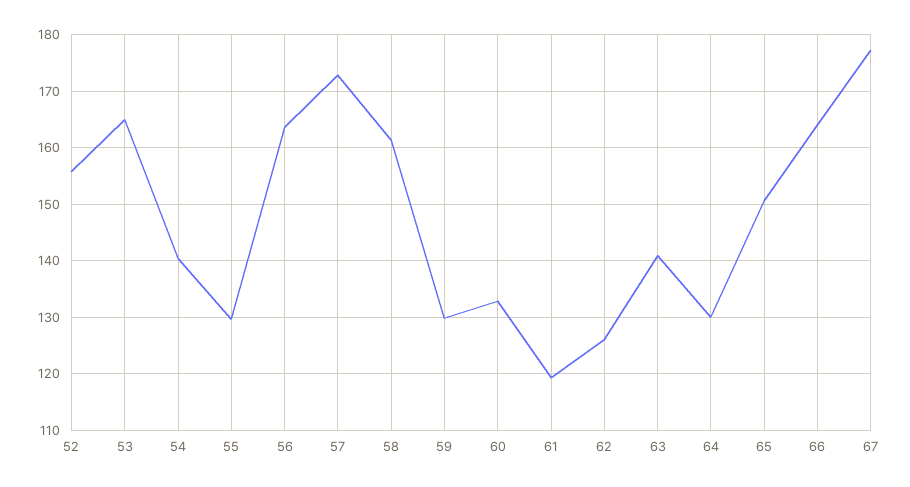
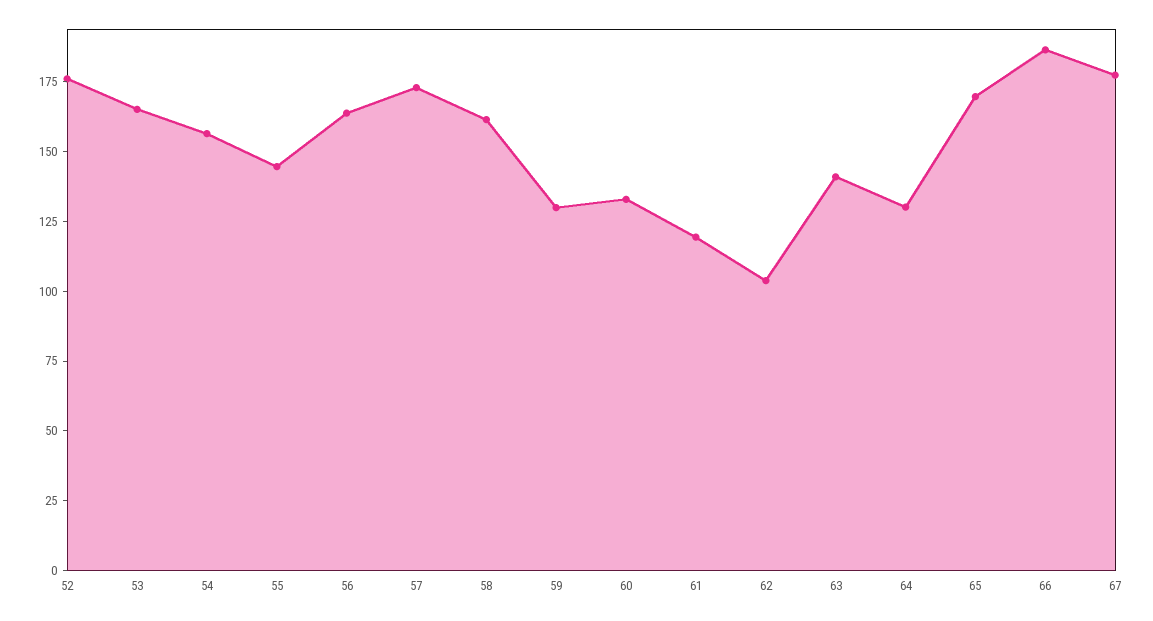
  {
-   "52": 156,
+   "52": 175,
    "53": 164,
-   "54": 140,
+   "54": 155,
-   "55": 130,
+   "55": 145,
    "56": 164,
    "57": 172,
    "58": 162,
    "59": 130,
    "60": 132,
    "61": 120,
-   "62": 126,
+   "62": 105,
    "63": 140,
    "64": 130,
-   "65": 150,
+   "65": 170,
-   "66": 164,
+   "66": 185,
    "67": 178
  }

